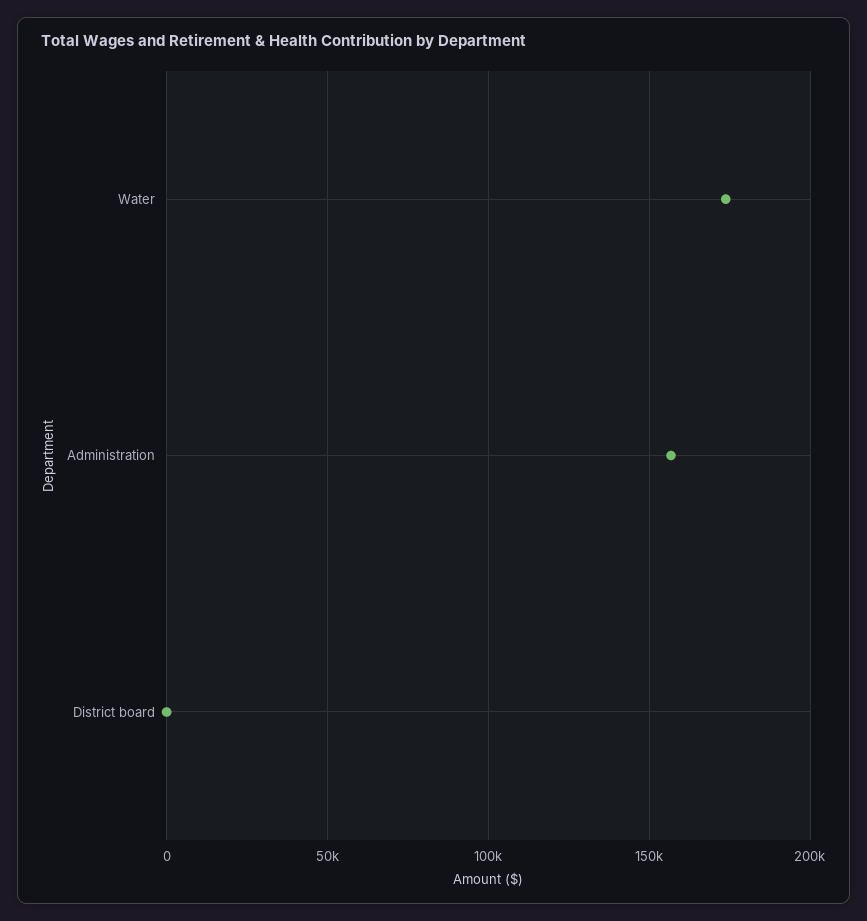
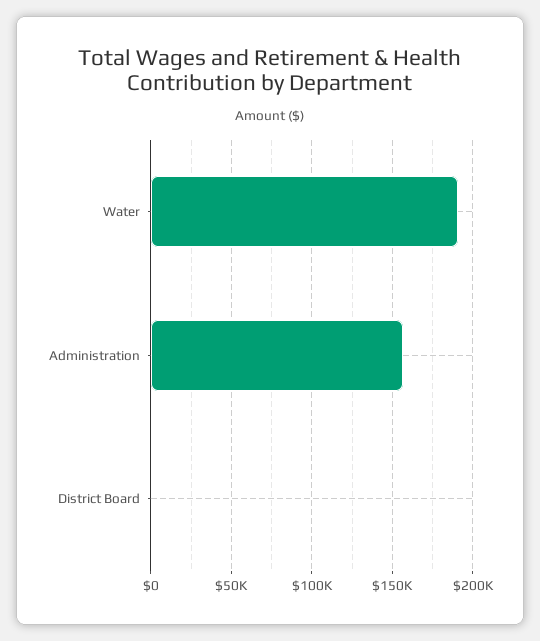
  {
-   "Water": 175000,
+   "Water": 190000,
    "Administration": 155000,
    "District board": 0
  }

